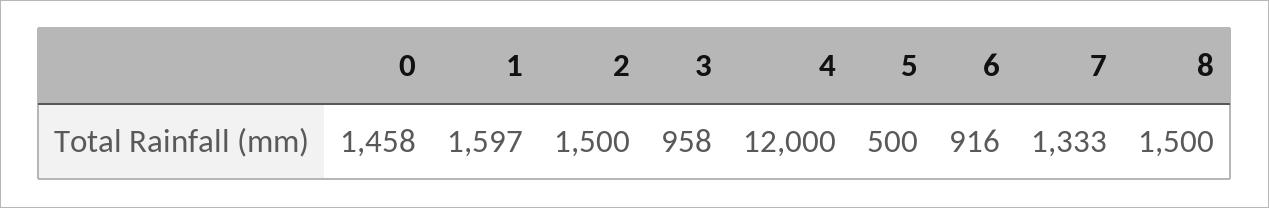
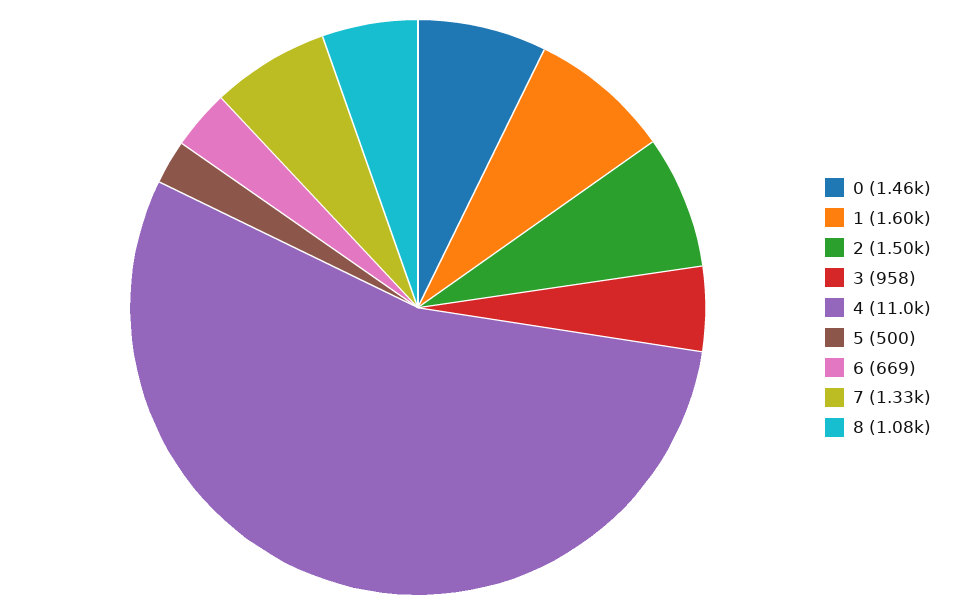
  {
    "0": 1458,
    "1": 1597,
    "2": 1500,
    "3": 958,
-   "4": 12000,
+   "4": 11000,
    "5": 500,
-   "6": 916,
+   "6": 669,
    "7": 1333,
-   "8": 1500
+   "8": 1080
  }

